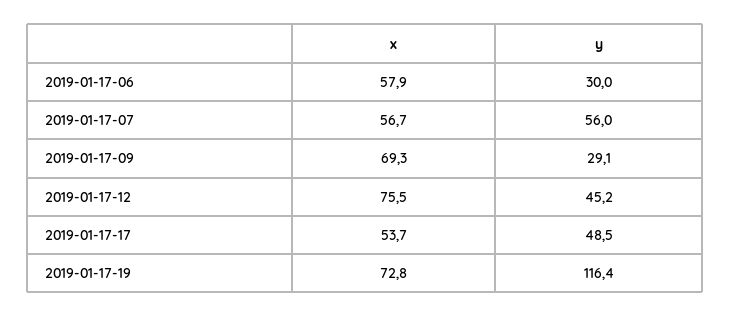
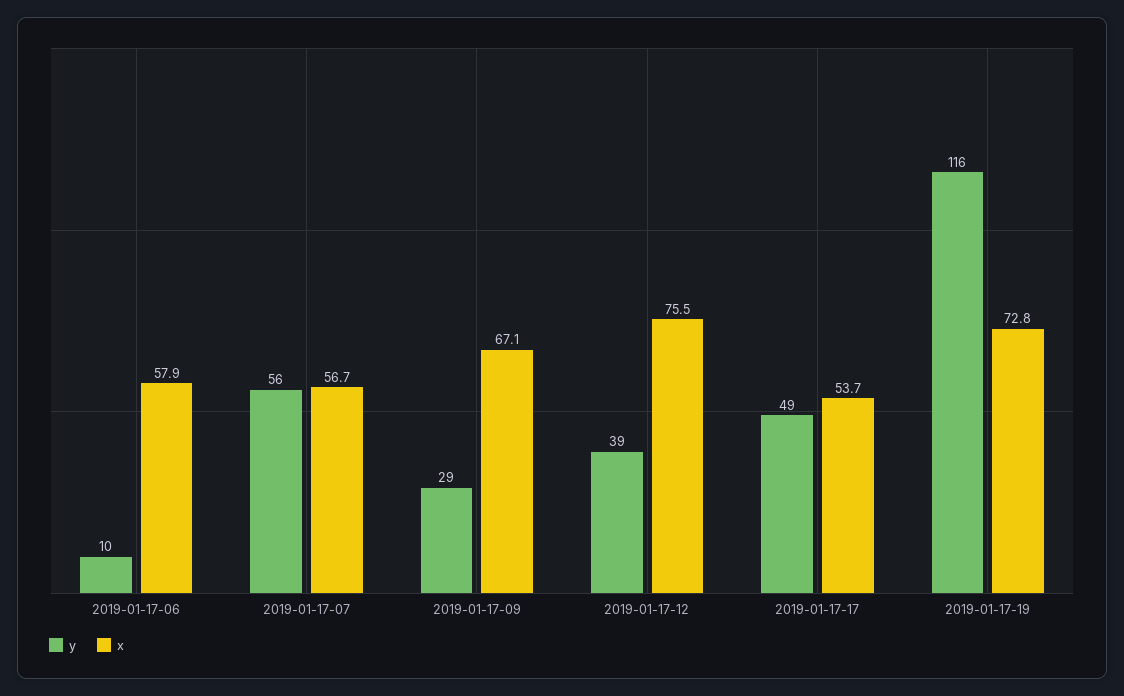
  {
    "x": {
      "2019-01-17-06": 57.9,
      "2019-01-17-07": 56.7,
-     "2019-01-17-09": 69.3,
+     "2019-01-17-09": 67.1,
      "2019-01-17-12": 75.5,
      "2019-01-17-17": 53.7,
      "2019-01-17-19": 72.8
    },
    "y": {
-     "2019-01-17-06": 30,
+     "2019-01-17-06": 10,
      "2019-01-17-07": 56,
      "2019-01-17-09": 29.1,
-     "2019-01-17-12": 45.2,
+     "2019-01-17-12": 39,
      "2019-01-17-17": 48.5,
      "2019-01-17-19": 116.4
    }
  }

